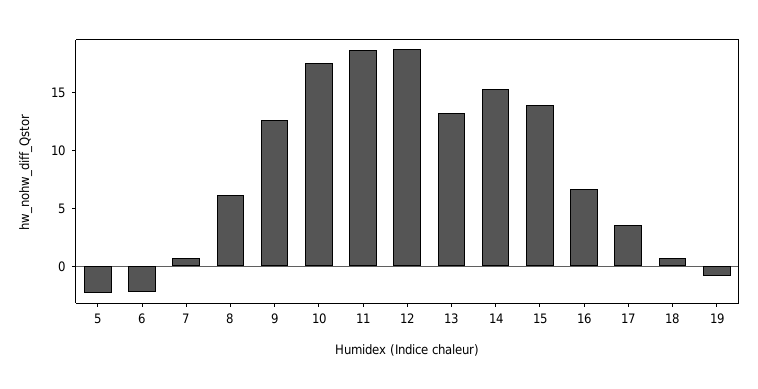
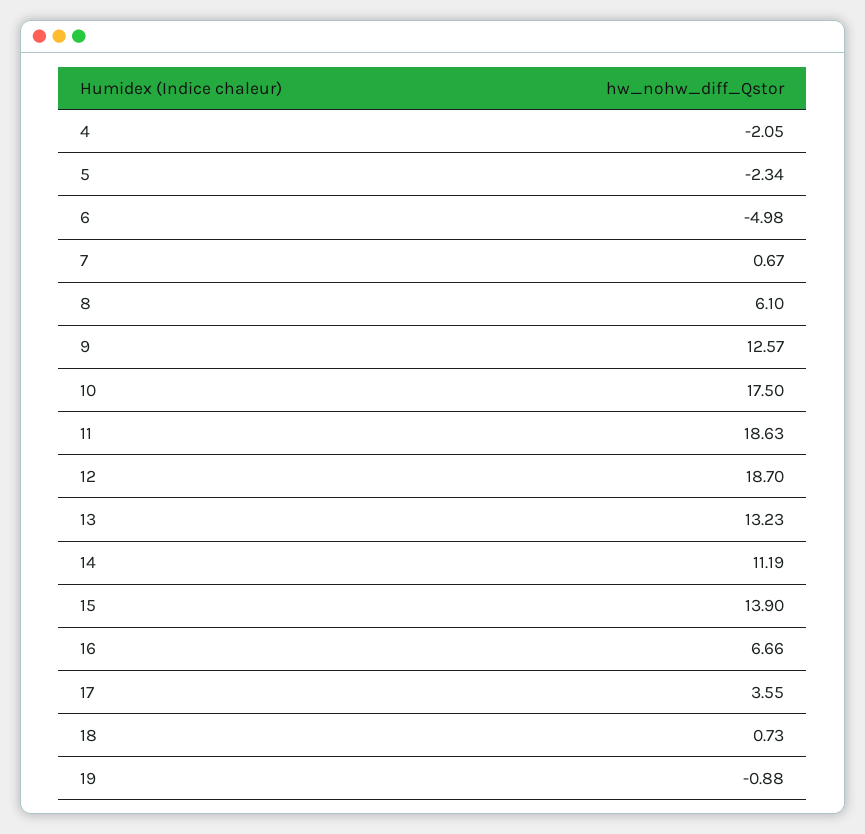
  {
    "5": -2.34,
-   "6": -2,
+   "6": -4.98,
    "7": 0.67,
    "8": 6.1,
    "9": 12.57,
    "10": 17.5,
    "11": 18.63,
    "12": 18.7,
    "13": 13.23,
-   "14": 15,
+   "14": 11.19,
    "15": 13.9,
    "16": 6.66,
    "17": 3.55,
    "18": 0.73,
-   "19": -0.88
+   "19": -0.88,
+   "4": -2.05
  }

